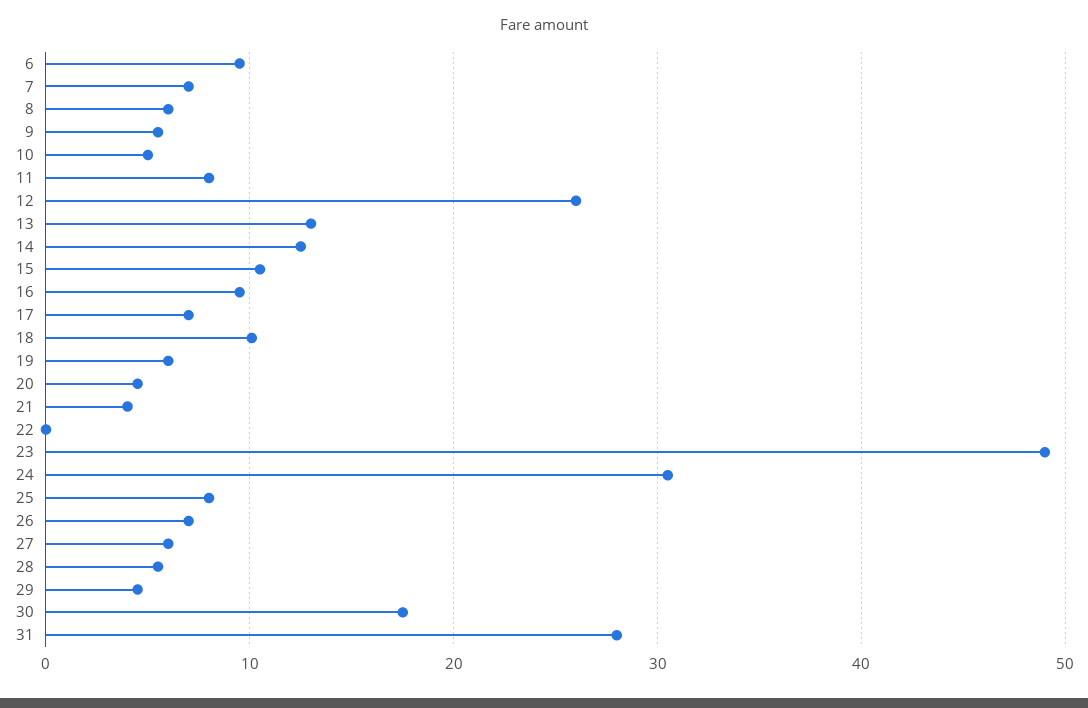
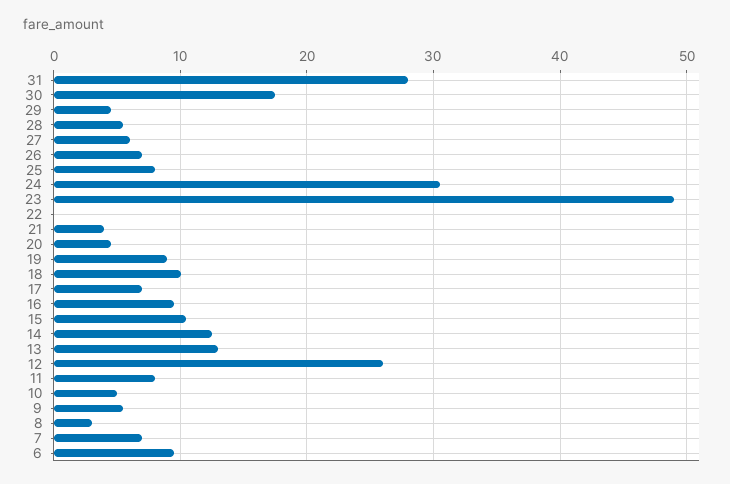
  {
    "6": 10,
    "7": 7,
-   "8": 6,
+   "8": 3,
    "9": 6,
    "10": 5,
    "11": 8,
    "12": 26,
    "13": 13,
    "14": 13,
    "15": 11,
    "16": 10,
    "17": 7,
    "18": 10,
-   "19": 6,
+   "19": 9,
    "20": 5,
    "21": 4,
    "22": 0,
    "23": 49,
    "24": 31,
    "25": 8,
    "26": 7,
    "27": 6,
    "28": 6,
    "29": 5,
    "30": 18,
    "31": 28
  }

